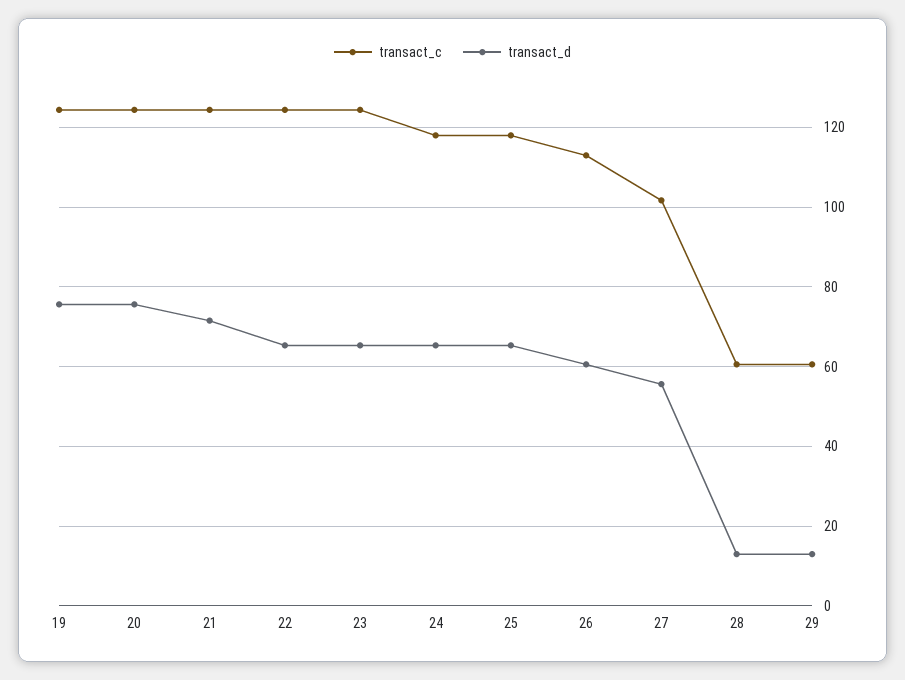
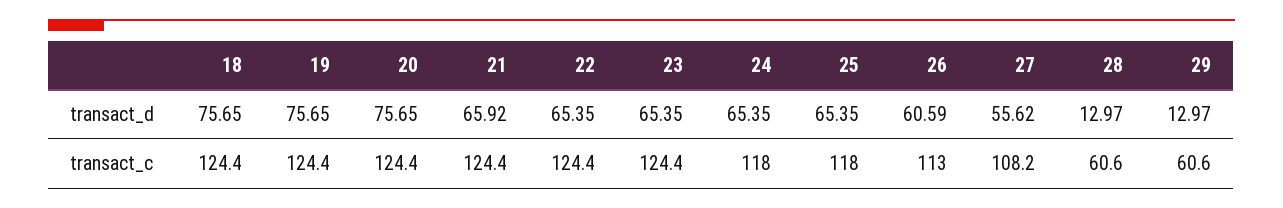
  {
    "transact_c": {
      "19": 124.4,
      "20": 124.4,
      "21": 124.4,
      "22": 124.4,
      "23": 124.4,
      "24": 118,
      "25": 118,
      "26": 113,
-     "27": 102,
+     "27": 108.2,
      "28": 60.6,
-     "29": 60.6
+     "29": 60.6,
+     "18": 124.4
    },
    "transact_d": {
      "19": 75.65,
      "20": 75.65,
-     "21": 72,
+     "21": 65.92,
      "22": 65.35,
      "23": 65.35,
      "24": 65.35,
      "25": 65.35,
      "26": 60.59,
      "27": 55.62,
      "28": 12.97,
-     "29": 12.97
+     "29": 12.97,
+     "18": 75.65
    }
  }

